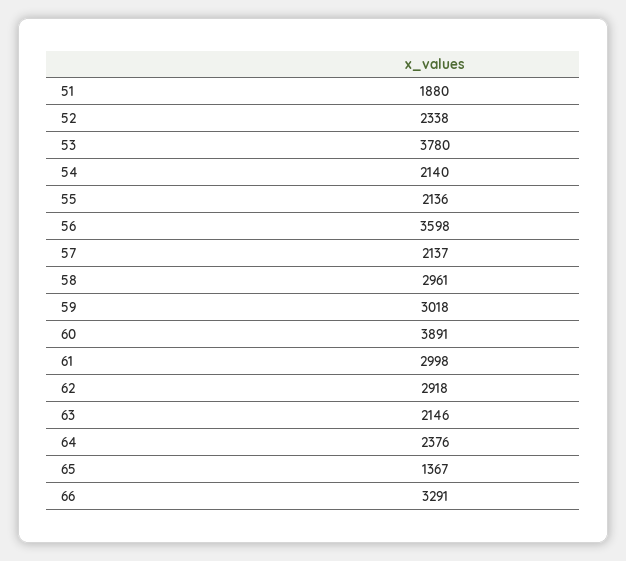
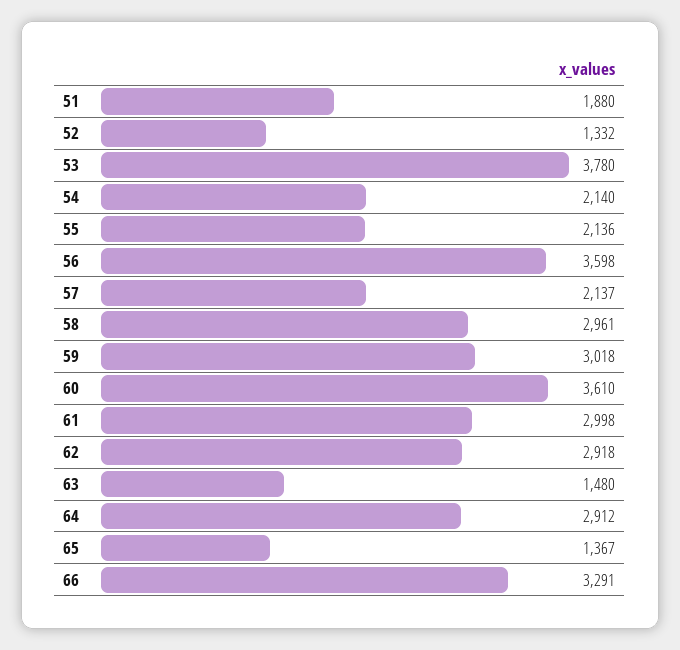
  {
    "51": 1880,
-   "52": 2338,
+   "52": 1332,
    "53": 3780,
    "54": 2140,
    "55": 2136,
    "56": 3598,
    "57": 2137,
    "58": 2961,
    "59": 3018,
-   "60": 3891,
+   "60": 3610,
    "61": 2998,
    "62": 2918,
-   "63": 2146,
+   "63": 1480,
-   "64": 2376,
+   "64": 2912,
    "65": 1367,
    "66": 3291
  }

